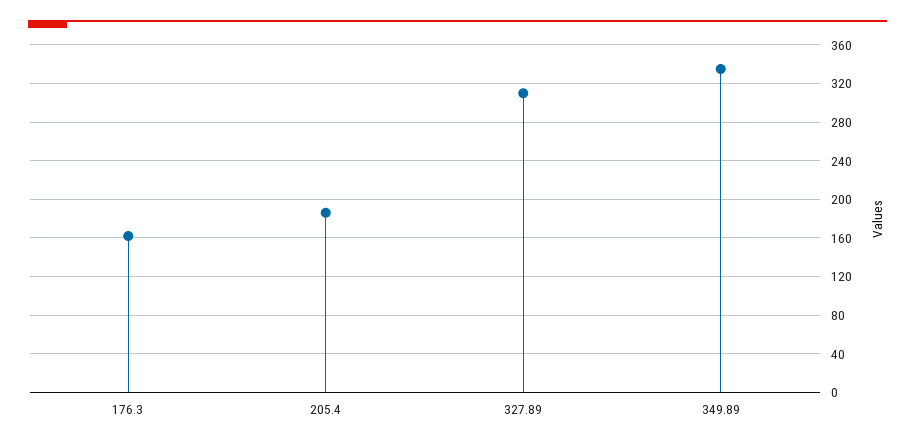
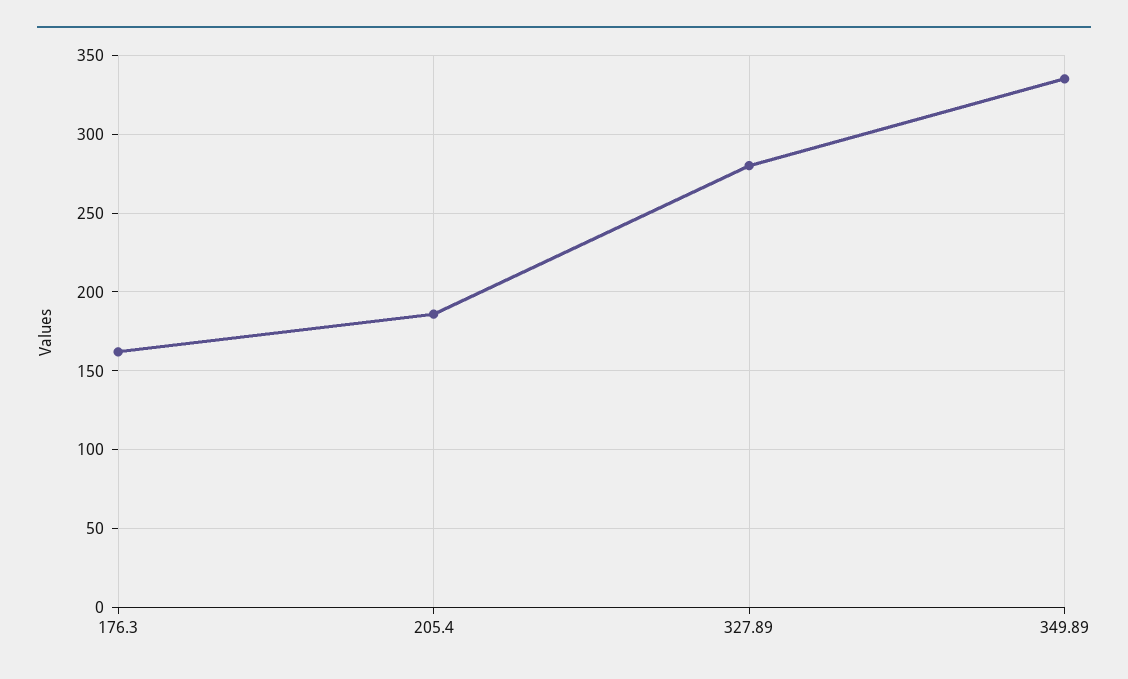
  {
    "176.3": 160,
    "205.4": 185,
-   "327.89": 310,
+   "327.89": 280,
    "349.89": 335
  }

